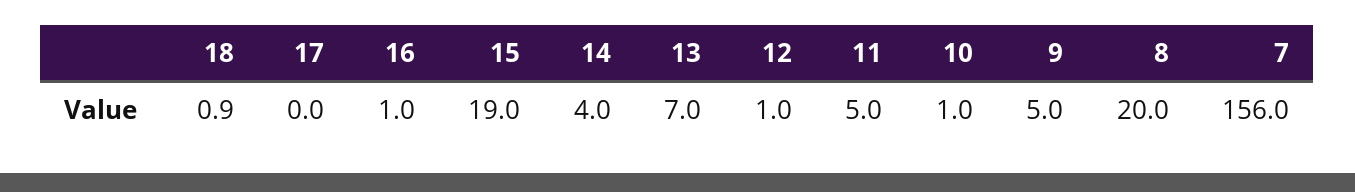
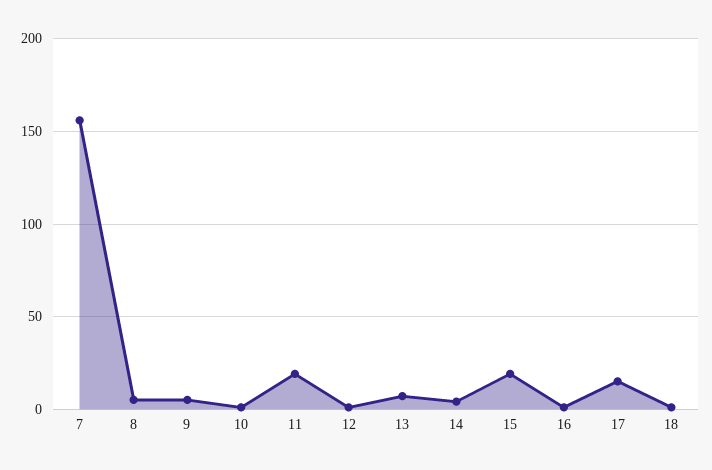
  {
    "18": 0.9,
-   "17": 0,
+   "17": 15,
    "16": 1,
    "15": 19,
    "14": 4,
    "13": 7,
    "12": 1,
-   "11": 5,
+   "11": 20,
    "10": 1,
    "9": 5,
-   "8": 20,
+   "8": 5,
    "7": 156
  }

